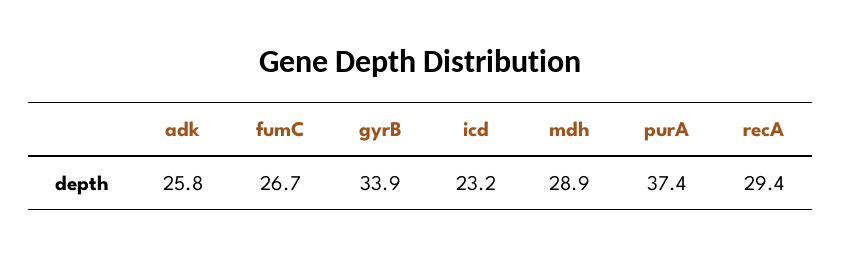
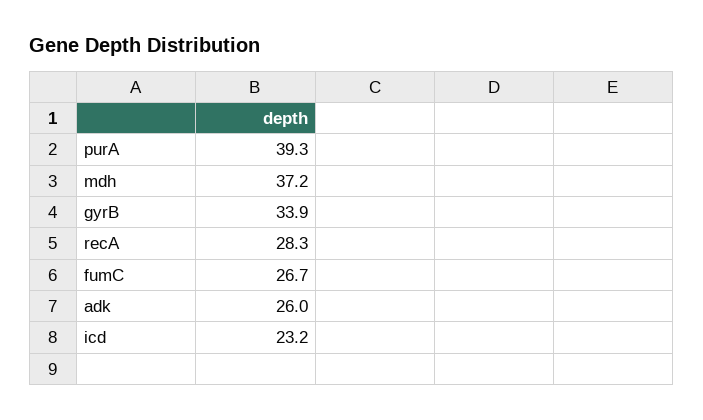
  {
-   "adk": 25.8,
+   "adk": 26,
    "fumC": 26.7,
    "gyrB": 33.9,
    "icd": 23.2,
-   "mdh": 28.9,
+   "mdh": 37.2,
-   "purA": 37.4,
+   "purA": 39.3,
-   "recA": 29.4
+   "recA": 28.3
  }

